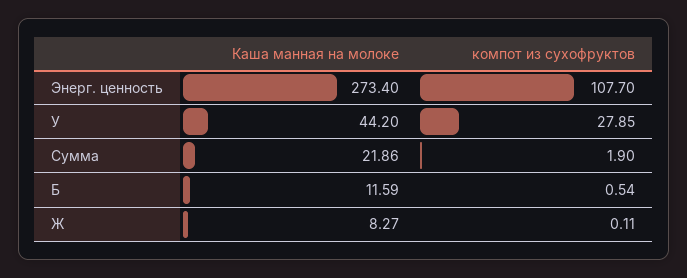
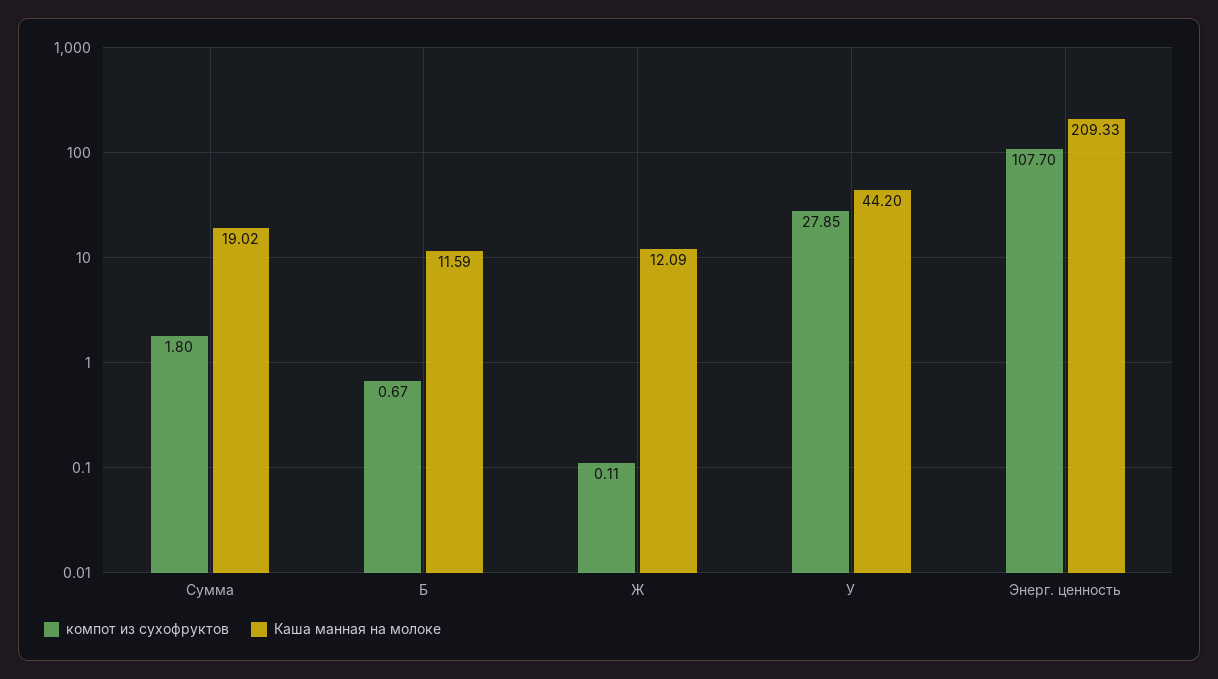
  {
    "Каша манная на молоке": {
-     "Энерг. ценность": 273.4,
+     "Энерг. ценность": 209.33,
      "У": 44.2,
-     "Сумма": 21.86,
+     "Сумма": 19.02,
      "Б": 11.59,
-     "Ж": 8.27
+     "Ж": 12.09
    },
    "компот из сухофруктов": {
      "Энерг. ценность": 107.7,
      "У": 27.85,
-     "Сумма": 1.9,
+     "Сумма": 1.8,
-     "Б": 0.54,
+     "Б": 0.67,
      "Ж": 0.11
    }
  }

